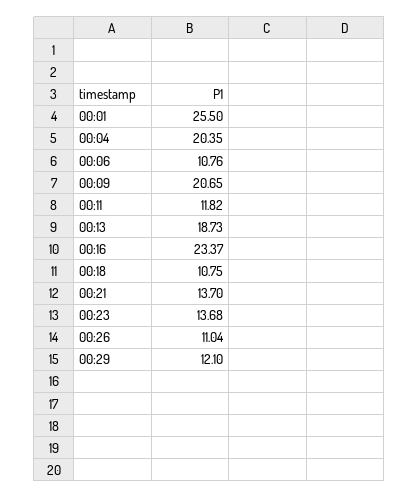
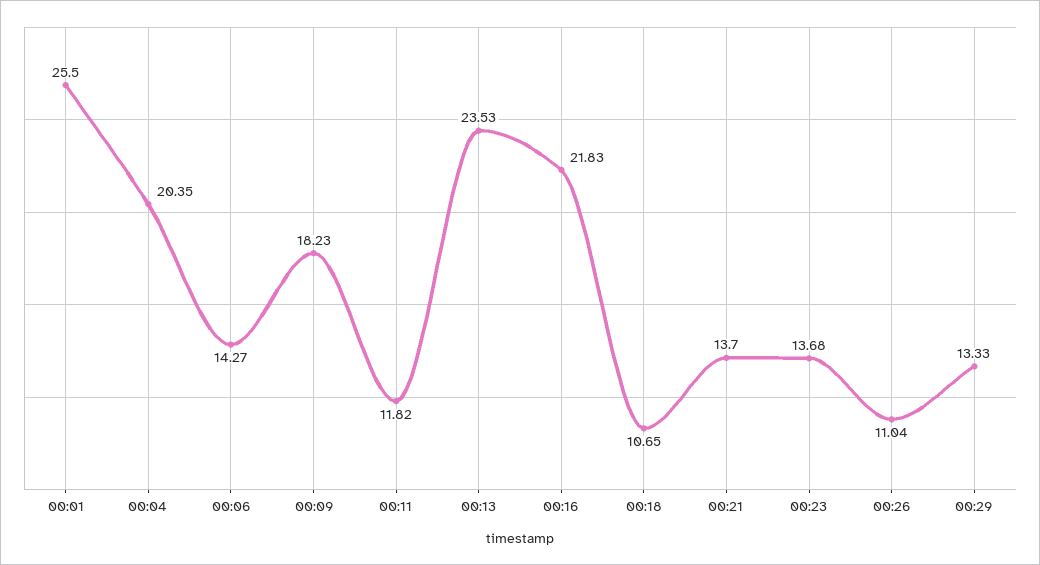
  {
    "00:01": 25.5,
    "00:04": 20.35,
-   "00:06": 10.76,
+   "00:06": 14.27,
-   "00:09": 20.65,
+   "00:09": 18.23,
    "00:11": 11.82,
-   "00:13": 18.73,
+   "00:13": 23.53,
-   "00:16": 23.37,
+   "00:16": 21.83,
-   "00:18": 10.75,
+   "00:18": 10.65,
    "00:21": 13.7,
    "00:23": 13.68,
    "00:26": 11.04,
-   "00:29": 12.1
+   "00:29": 13.33
  }

